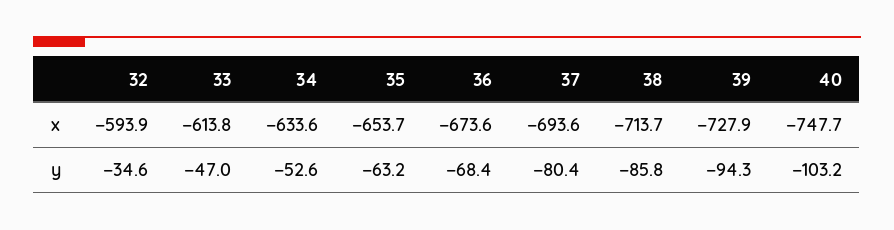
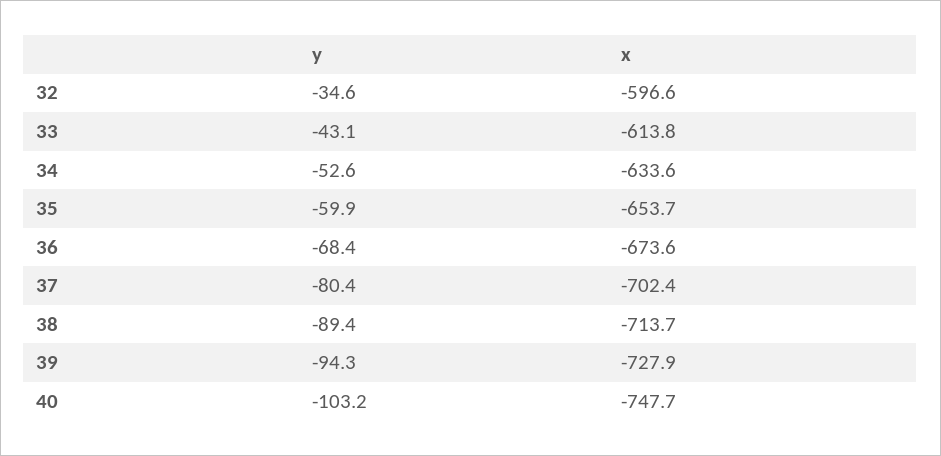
  {
    "32": {
-     "x": -593.9,
+     "x": -596.6,
      "y": -34.6
    },
    "33": {
      "x": -613.8,
-     "y": -47
+     "y": -43.1
    },
    "34": {
      "x": -633.6,
      "y": -52.6
    },
    "35": {
      "x": -653.7,
-     "y": -63.2
+     "y": -59.9
    },
    "36": {
      "x": -673.6,
      "y": -68.4
    },
    "37": {
-     "x": -693.6,
+     "x": -702.4,
      "y": -80.4
    },
    "38": {
      "x": -713.7,
-     "y": -85.8
+     "y": -89.4
    },
    "39": {
      "x": -727.9,
      "y": -94.3
    },
    "40": {
      "x": -747.7,
      "y": -103.2
    }
  }

